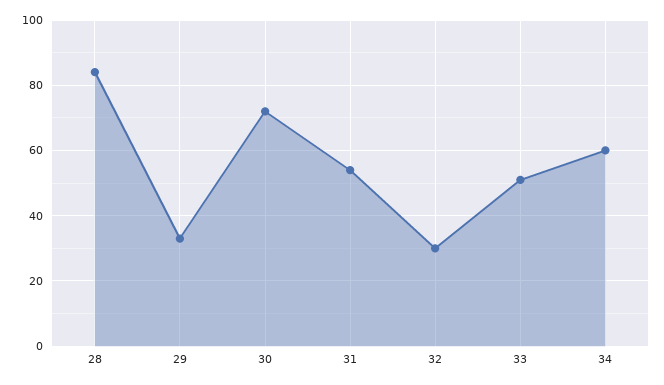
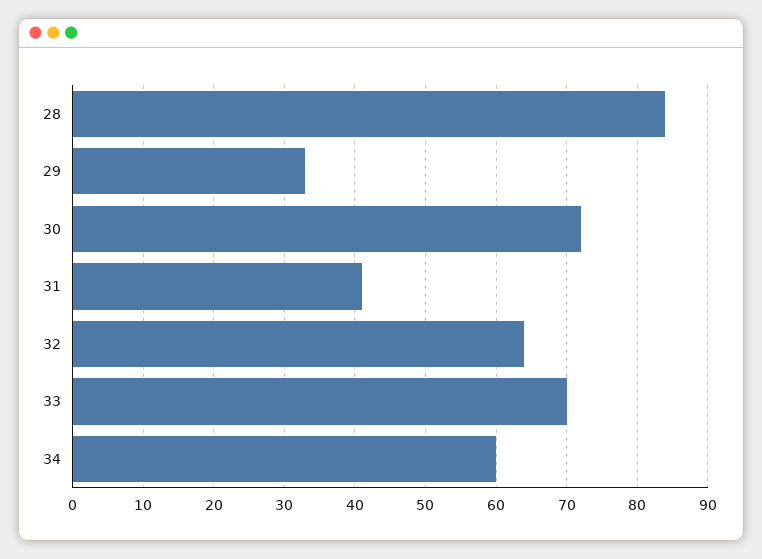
  {
    "28": 84,
    "29": 33,
    "30": 72,
-   "31": 55,
+   "31": 41,
-   "32": 30,
+   "32": 64,
-   "33": 50,
+   "33": 70,
    "34": 60
  }

